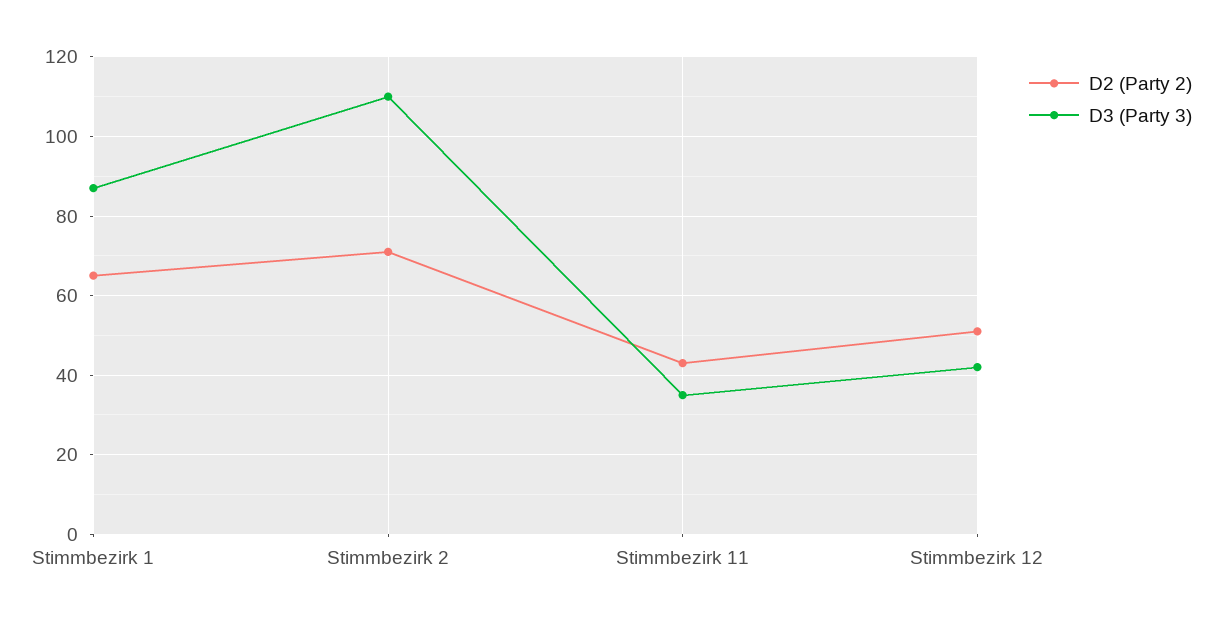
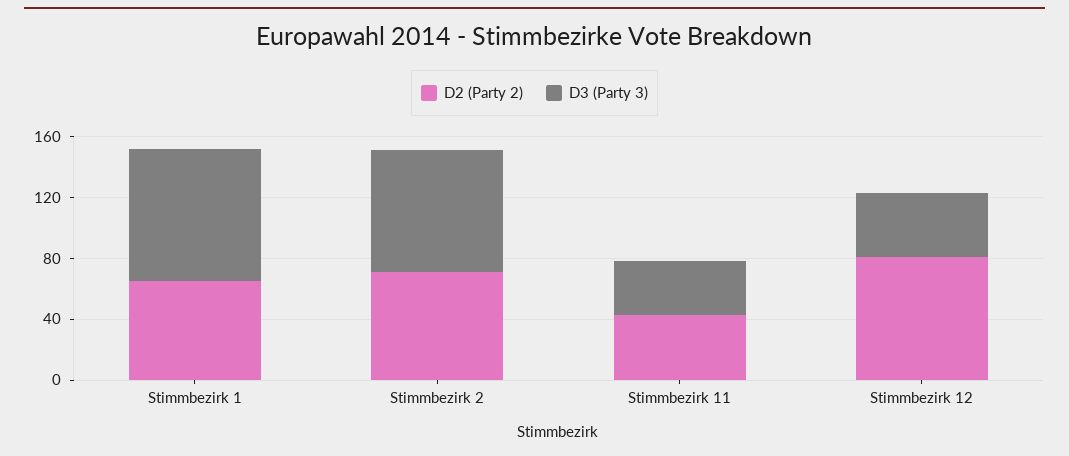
  {
    "D2 (Party 2)": {
      "Stimmbezirk 1": 65,
      "Stimmbezirk 2": 70,
      "Stimmbezirk 11": 45,
-     "Stimmbezirk 12": 50
+     "Stimmbezirk 12": 80
    },
    "D3 (Party 3)": {
      "Stimmbezirk 1": 85,
-     "Stimmbezirk 2": 110,
+     "Stimmbezirk 2": 80,
      "Stimmbezirk 11": 35,
      "Stimmbezirk 12": 40
    }
  }

